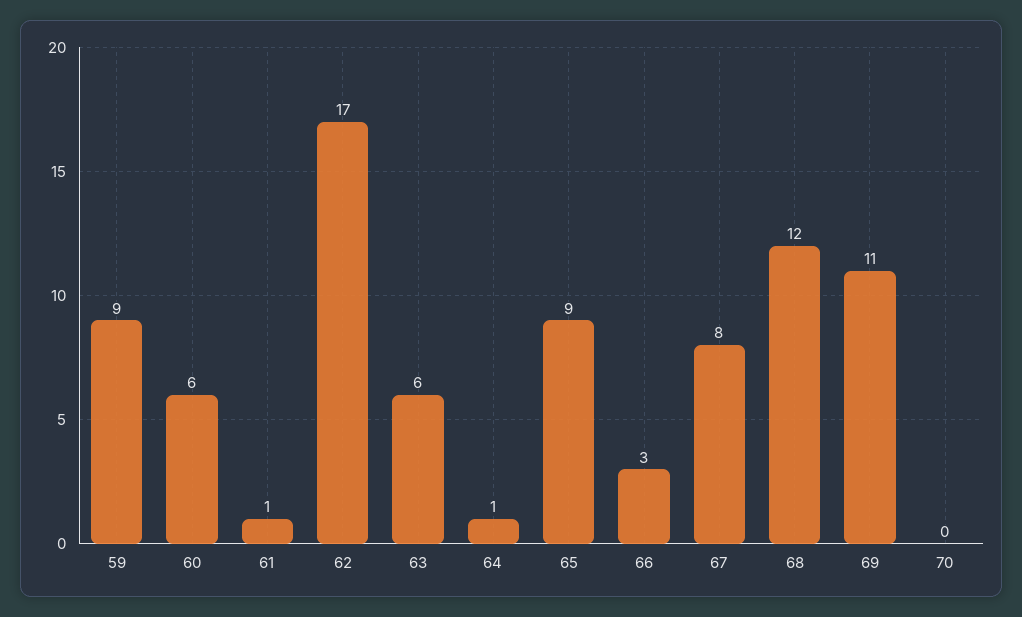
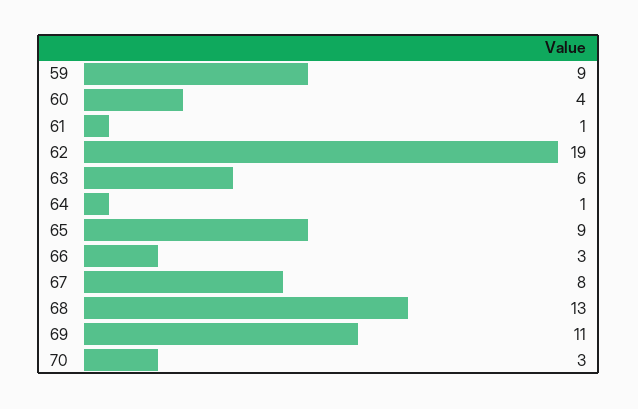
  {
    "59": 9,
-   "60": 6,
+   "60": 4,
    "61": 1,
-   "62": 17,
+   "62": 19,
    "63": 6,
    "64": 1,
    "65": 9,
    "66": 3,
    "67": 8,
-   "68": 12,
+   "68": 13,
    "69": 11,
-   "70": 0
+   "70": 3
  }

